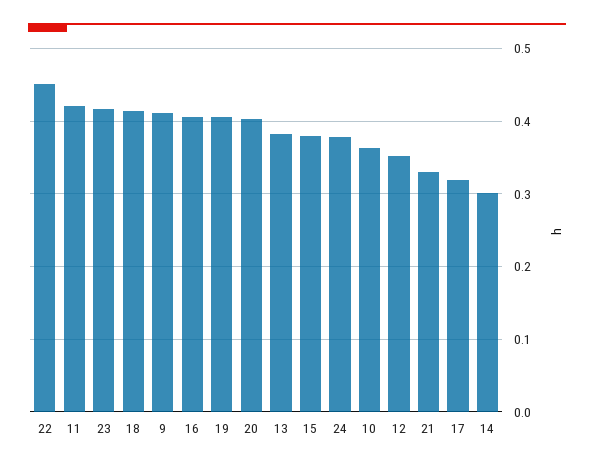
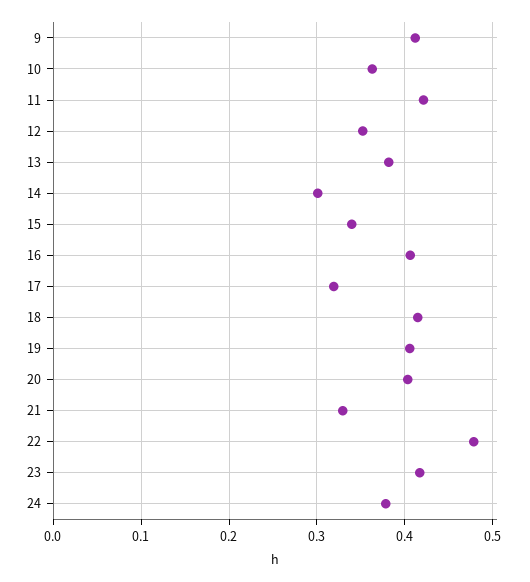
  {
-   "22": 0.45,
+   "22": 0.48,
    "11": 0.42,
    "23": 0.42,
    "18": 0.41,
    "9": 0.41,
    "16": 0.41,
    "19": 0.41,
    "20": 0.4,
    "13": 0.38,
-   "15": 0.38,
+   "15": 0.34,
    "24": 0.38,
    "10": 0.36,
    "12": 0.35,
    "21": 0.33,
    "17": 0.32,
    "14": 0.3
  }

